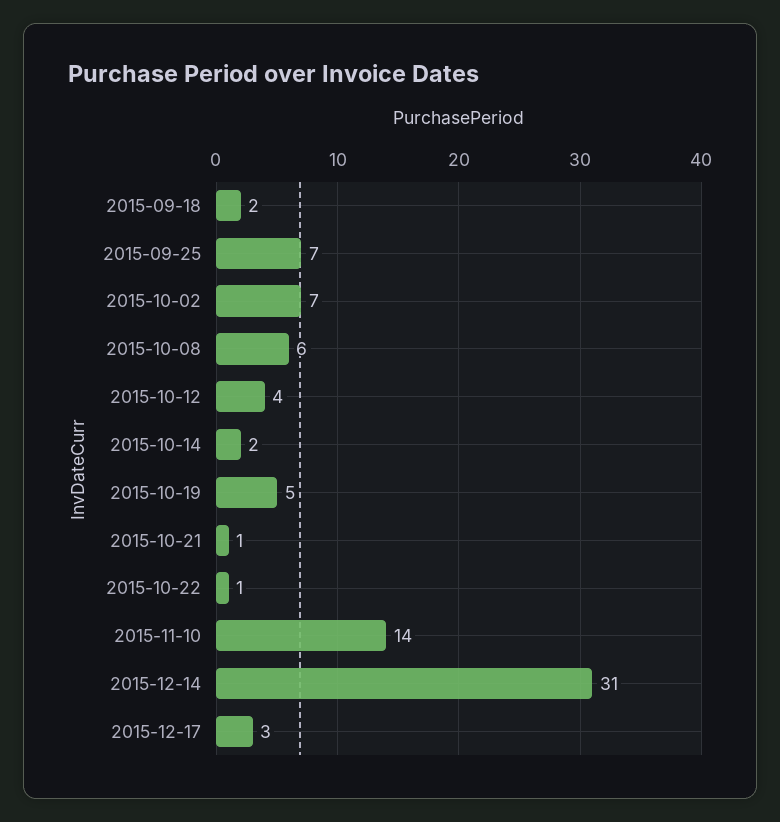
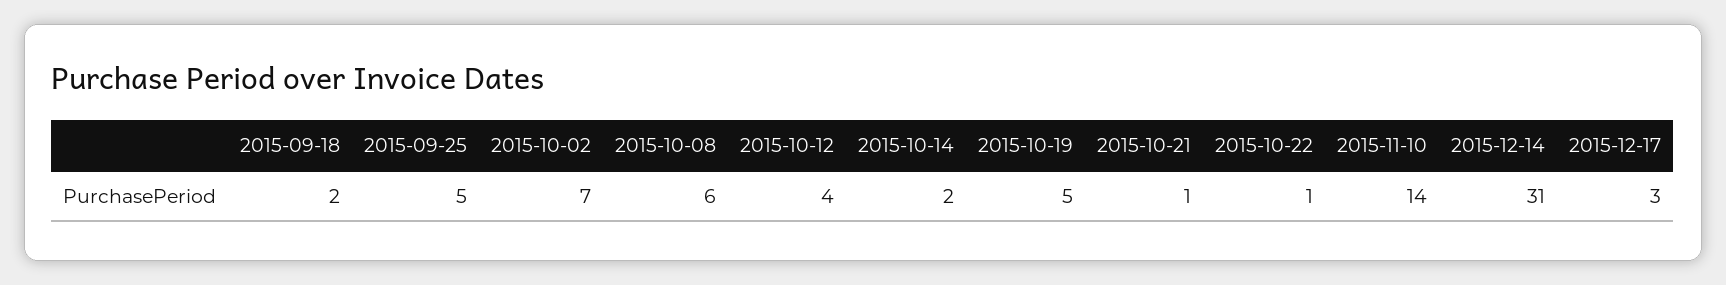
  {
    "2015-09-18": 2,
-   "2015-09-25": 7,
+   "2015-09-25": 5,
    "2015-10-02": 7,
    "2015-10-08": 6,
    "2015-10-12": 4,
    "2015-10-14": 2,
    "2015-10-19": 5,
    "2015-10-21": 1,
    "2015-10-22": 1,
    "2015-11-10": 14,
    "2015-12-14": 31,
    "2015-12-17": 3
  }

